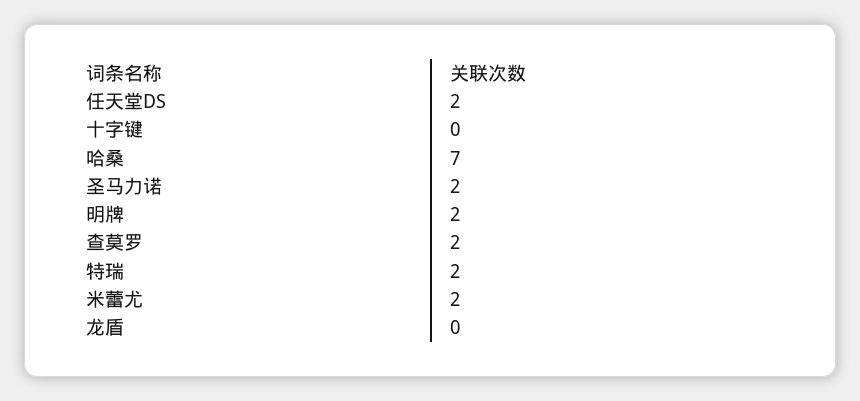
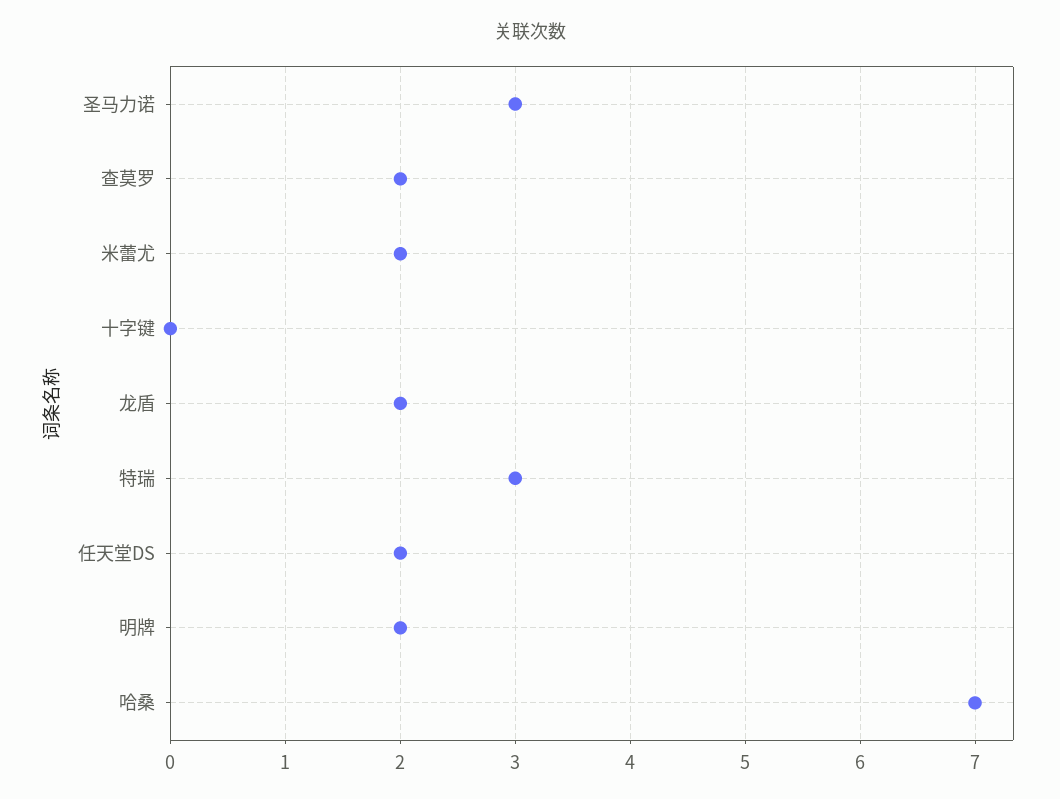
  {
    "任天堂DS": 2,
    "十字键": 0,
    "哈桑": 7,
-   "圣马力诺": 2,
+   "圣马力诺": 3,
    "明牌": 2,
    "查莫罗": 2,
-   "特瑞": 2,
+   "特瑞": 3,
    "米蕾尤": 2,
-   "龙盾": 0
+   "龙盾": 2
  }

